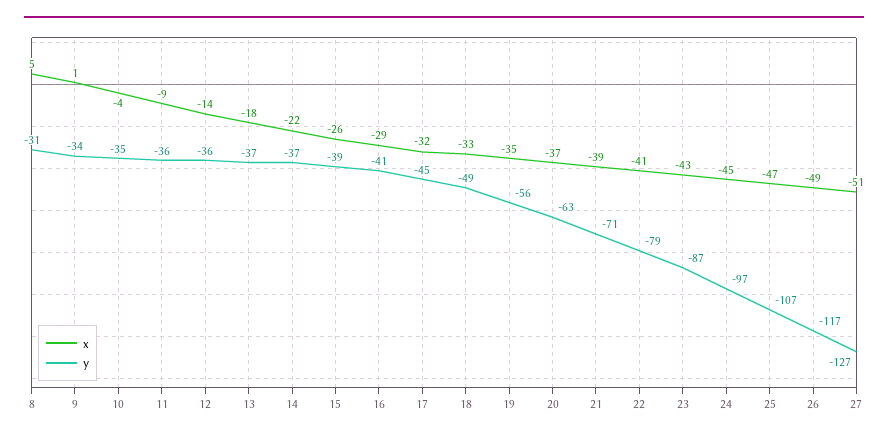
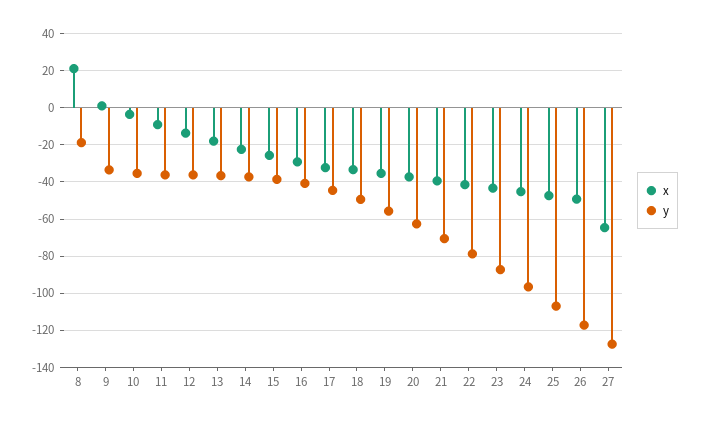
  {
    "x": {
-     "8": 5,
+     "8": 20,
      "9": 1,
      "10": -4,
      "11": -9,
      "12": -14,
      "13": -18,
      "14": -22,
      "15": -26,
      "16": -29,
      "17": -32,
      "18": -33,
      "19": -35,
      "20": -37,
      "21": -39,
      "22": -41,
      "23": -43,
      "24": -45,
      "25": -47,
      "26": -49,
-     "27": -51
+     "27": -65
    },
    "y": {
-     "8": -31,
+     "8": -20,
      "9": -34,
      "10": -35,
      "11": -36,
      "12": -36,
      "13": -37,
      "14": -37,
      "15": -39,
      "16": -41,
      "17": -45,
      "18": -49,
      "19": -56,
      "20": -63,
      "21": -71,
      "22": -79,
      "23": -87,
      "24": -97,
      "25": -107,
      "26": -117,
      "27": -127
    }
  }

